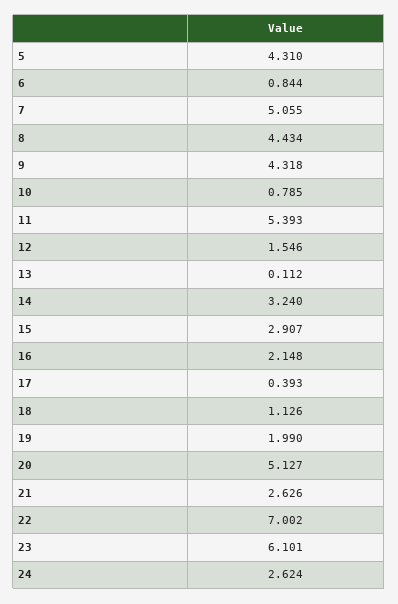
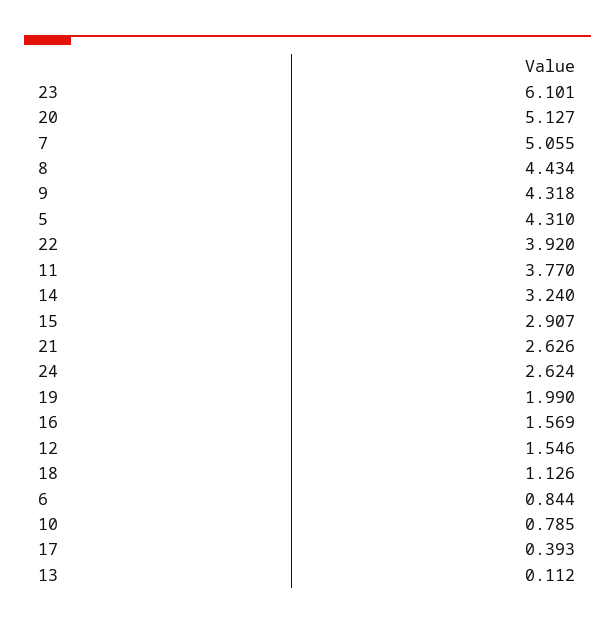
  {
    "5": 4.31,
    "6": 0.844,
    "7": 5.055,
    "8": 4.434,
    "9": 4.318,
    "10": 0.785,
-   "11": 5.393,
+   "11": 3.77,
    "12": 1.546,
    "13": 0.112,
    "14": 3.24,
    "15": 2.907,
-   "16": 2.148,
+   "16": 1.569,
    "17": 0.393,
    "18": 1.126,
    "19": 1.99,
    "20": 5.127,
    "21": 2.626,
-   "22": 7.002,
+   "22": 3.92,
    "23": 6.101,
    "24": 2.624
  }

